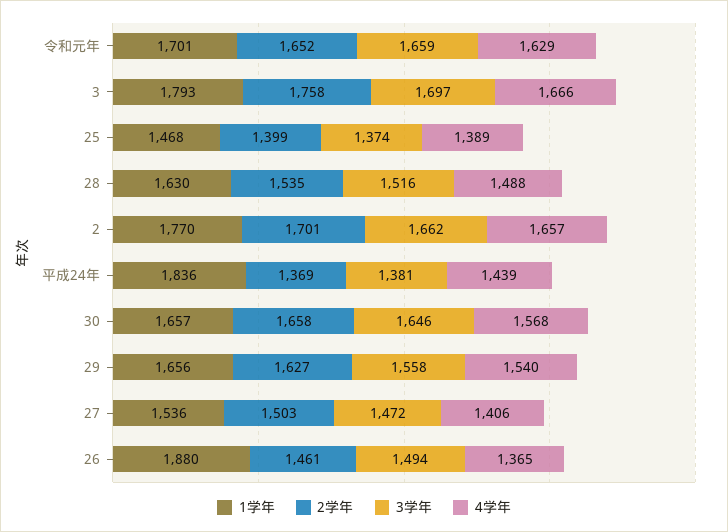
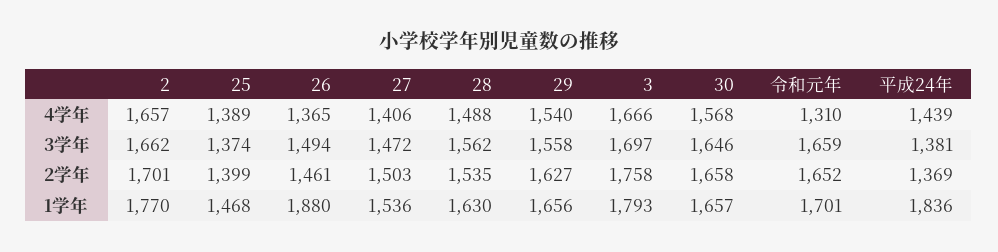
  {
    "1学年": {
      "令和元年": 1701,
      "3": 1793,
      "25": 1468,
      "28": 1630,
      "2": 1770,
      "平成24年": 1836,
      "30": 1657,
      "29": 1656,
      "27": 1536,
      "26": 1880
    },
    "2学年": {
      "令和元年": 1652,
      "3": 1758,
      "25": 1399,
      "28": 1535,
      "2": 1701,
      "平成24年": 1369,
      "30": 1658,
      "29": 1627,
      "27": 1503,
      "26": 1461
    },
    "3学年": {
      "令和元年": 1659,
      "3": 1697,
      "25": 1374,
-     "28": 1516,
+     "28": 1562,
      "2": 1662,
      "平成24年": 1381,
      "30": 1646,
      "29": 1558,
      "27": 1472,
      "26": 1494
    },
    "4学年": {
-     "令和元年": 1629,
+     "令和元年": 1310,
      "3": 1666,
      "25": 1389,
      "28": 1488,
      "2": 1657,
      "平成24年": 1439,
      "30": 1568,
      "29": 1540,
      "27": 1406,
      "26": 1365
    }
  }

